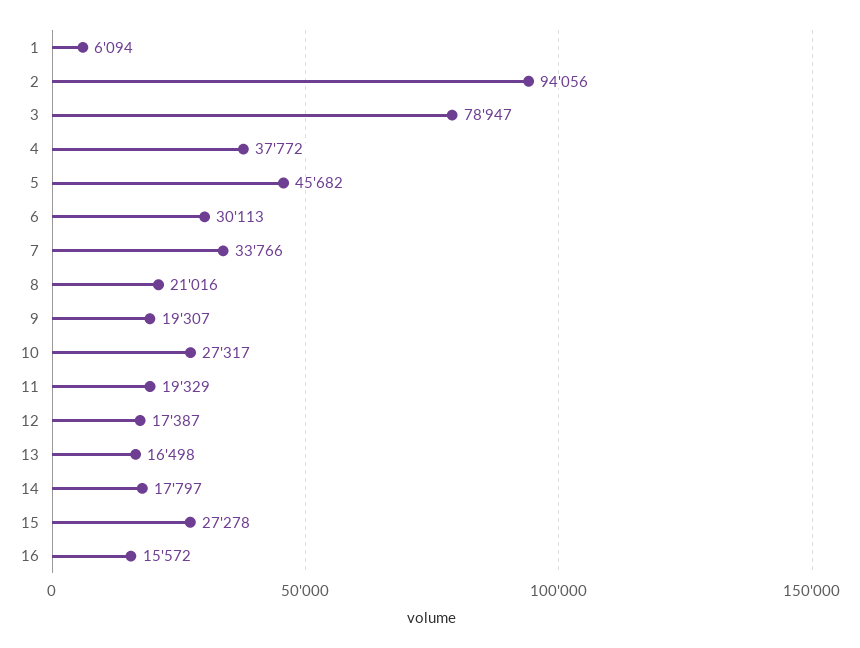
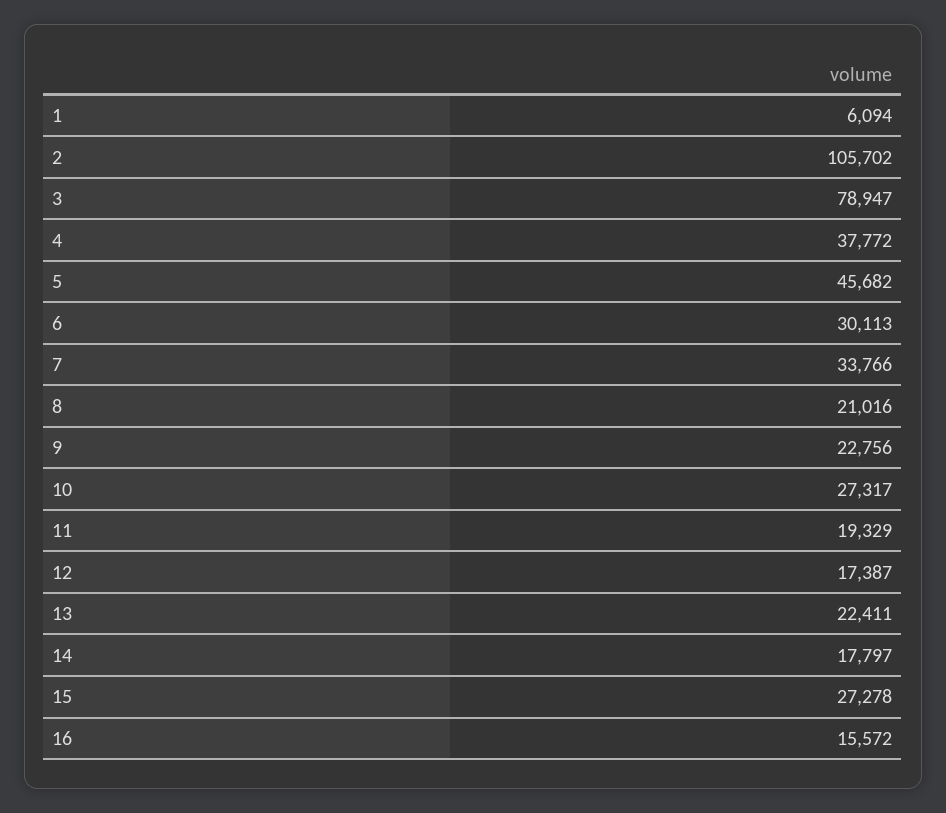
  {
    "1": 6094,
-   "2": 94056,
+   "2": 105702,
    "3": 78947,
    "4": 37772,
    "5": 45682,
    "6": 30113,
    "7": 33766,
    "8": 21016,
-   "9": 19307,
+   "9": 22756,
    "10": 27317,
    "11": 19329,
    "12": 17387,
-   "13": 16498,
+   "13": 22411,
    "14": 17797,
    "15": 27278,
    "16": 15572
  }

